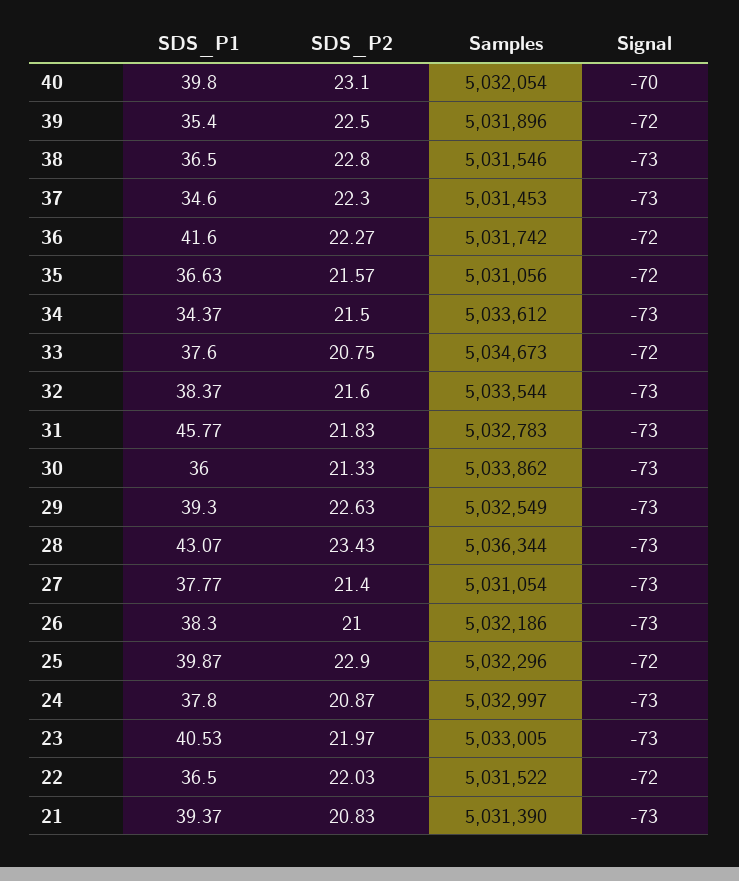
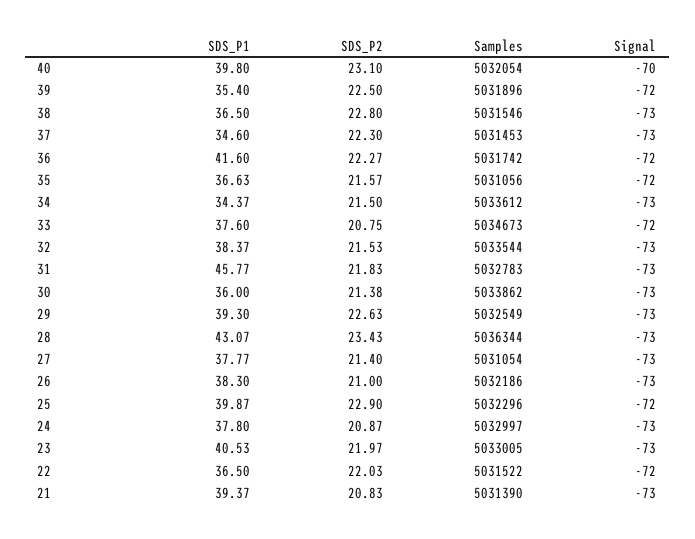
  {
    "SDS_P1": {
      "40": 39.8,
      "39": 35.4,
      "38": 36.5,
      "37": 34.6,
      "36": 41.6,
      "35": 36.63,
      "34": 34.37,
      "33": 37.6,
      "32": 38.37,
      "31": 45.77,
      "30": 36,
      "29": 39.3,
      "28": 43.07,
      "27": 37.77,
      "26": 38.3,
      "25": 39.87,
      "24": 37.8,
      "23": 40.53,
      "22": 36.5,
      "21": 39.37
    },
    "SDS_P2": {
      "40": 23.1,
      "39": 22.5,
      "38": 22.8,
      "37": 22.3,
      "36": 22.27,
      "35": 21.57,
      "34": 21.5,
      "33": 20.75,
-     "32": 21.6,
+     "32": 21.53,
      "31": 21.83,
-     "30": 21.33,
+     "30": 21.38,
      "29": 22.63,
      "28": 23.43,
      "27": 21.4,
      "26": 21,
      "25": 22.9,
      "24": 20.87,
      "23": 21.97,
      "22": 22.03,
      "21": 20.83
    },
    "Samples": {
      "40": 5032054,
      "39": 5031896,
      "38": 5031546,
      "37": 5031453,
      "36": 5031742,
      "35": 5031056,
      "34": 5033612,
      "33": 5034673,
      "32": 5033544,
      "31": 5032783,
      "30": 5033862,
      "29": 5032549,
      "28": 5036344,
      "27": 5031054,
      "26": 5032186,
      "25": 5032296,
      "24": 5032997,
      "23": 5033005,
      "22": 5031522,
      "21": 5031390
    },
    "Signal": {
      "40": -70,
      "39": -72,
      "38": -73,
      "37": -73,
      "36": -72,
      "35": -72,
      "34": -73,
      "33": -72,
      "32": -73,
      "31": -73,
      "30": -73,
      "29": -73,
      "28": -73,
      "27": -73,
      "26": -73,
      "25": -72,
      "24": -73,
      "23": -73,
      "22": -72,
      "21": -73
    }
  }

